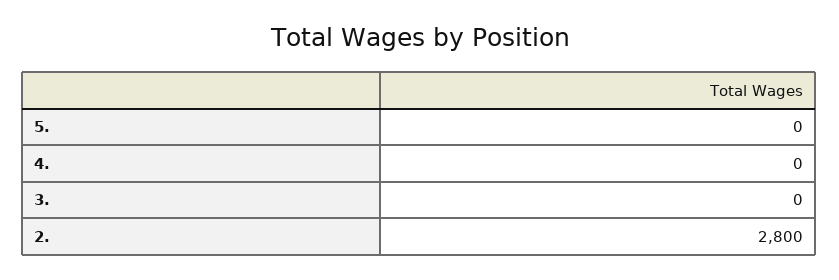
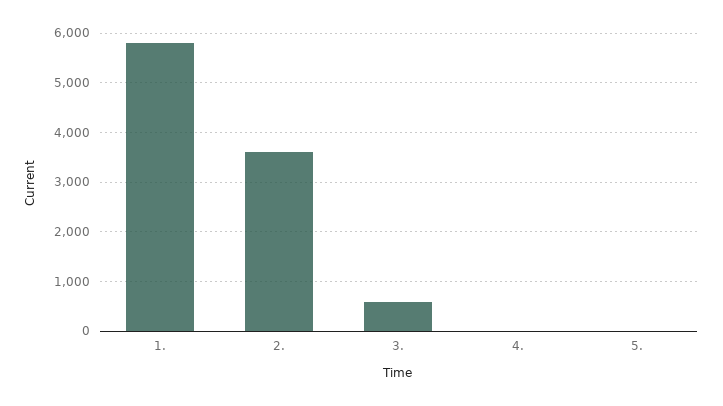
  {
    "5.": 0,
    "4.": 0,
-   "3.": 0,
+   "3.": 600,
-   "2.": 2800
+   "2.": 3600,
+   "1.": 5800
  }

